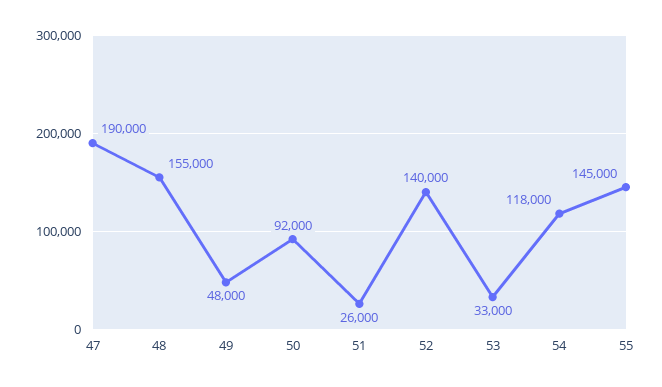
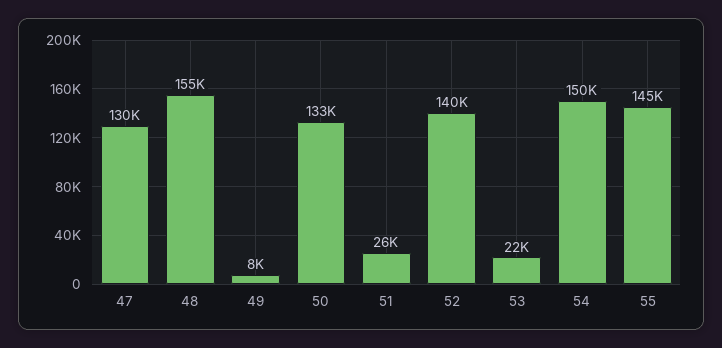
  {
-   "47": 190000,
+   "47": 130000,
    "48": 155000,
-   "49": 48000,
+   "49": 8000,
-   "50": 92000,
+   "50": 133000,
    "51": 26000,
    "52": 140000,
-   "53": 33000,
+   "53": 22000,
-   "54": 118000,
+   "54": 150000,
    "55": 145000
  }

